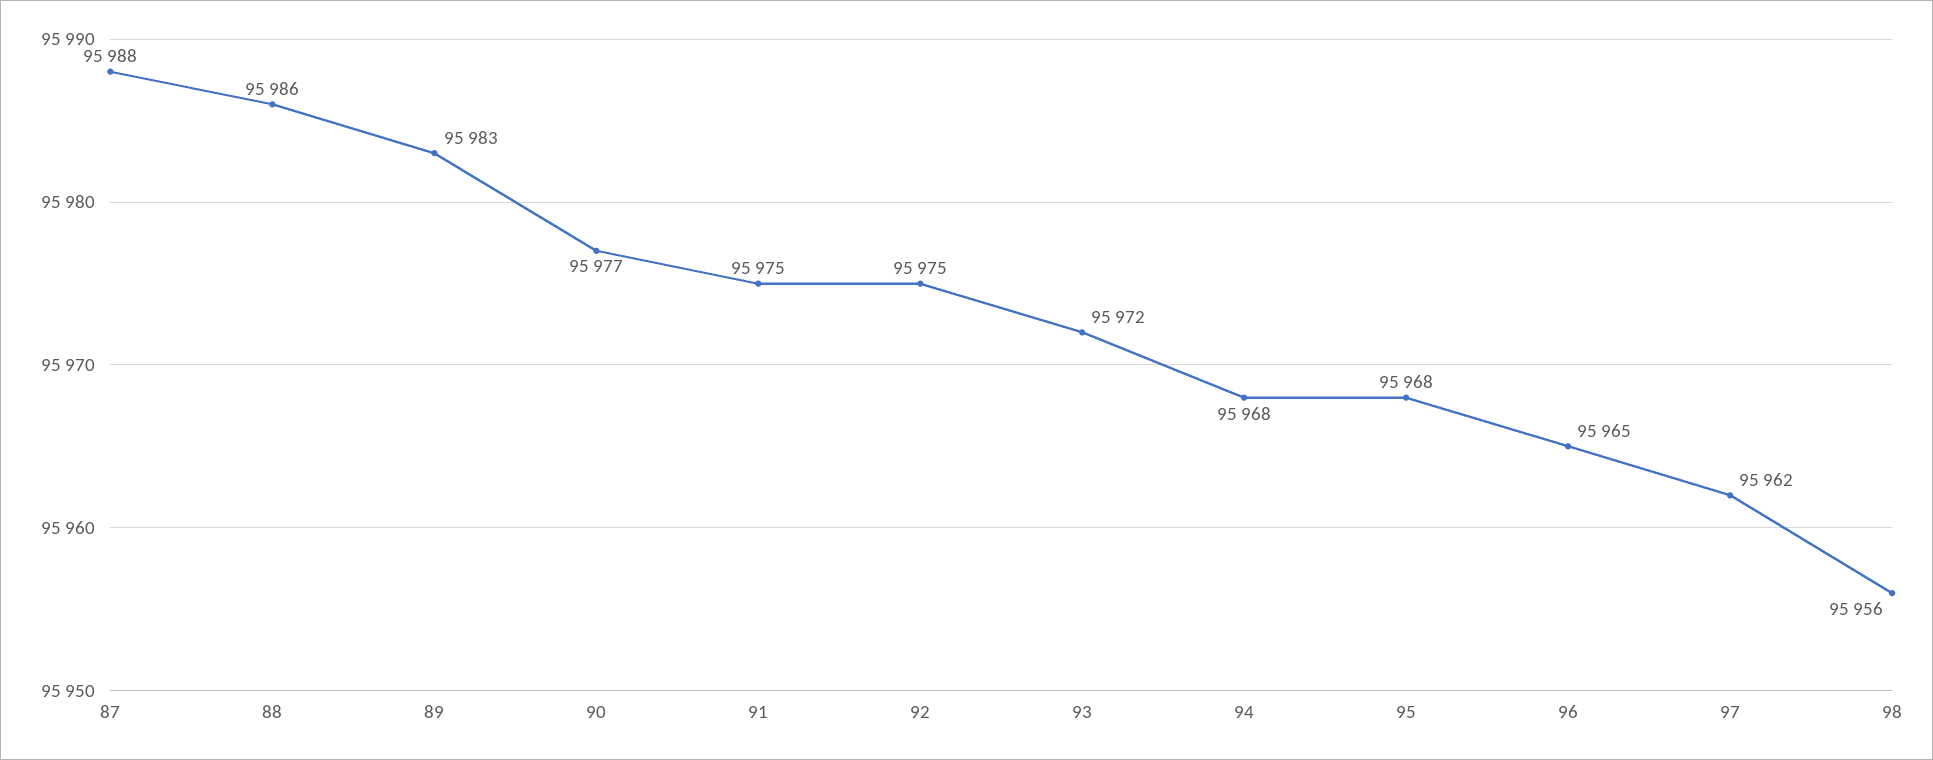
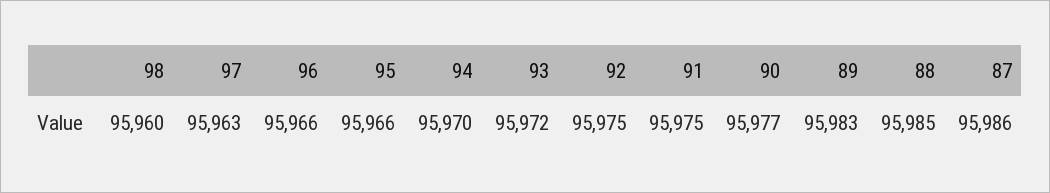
  {
-   "87": 95988,
+   "87": 95986,
-   "88": 95986,
+   "88": 95985,
    "89": 95983,
    "90": 95977,
    "91": 95975,
    "92": 95975,
    "93": 95972,
-   "94": 95968,
+   "94": 95970,
-   "95": 95968,
+   "95": 95966,
-   "96": 95965,
+   "96": 95966,
-   "97": 95962,
+   "97": 95963,
-   "98": 95956
+   "98": 95960
  }

